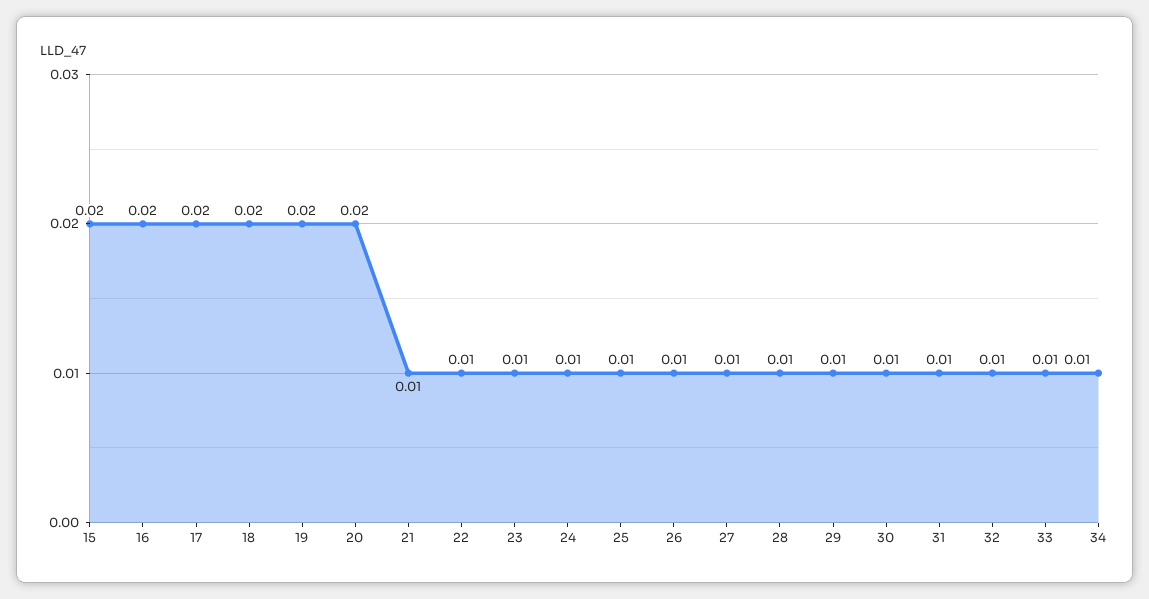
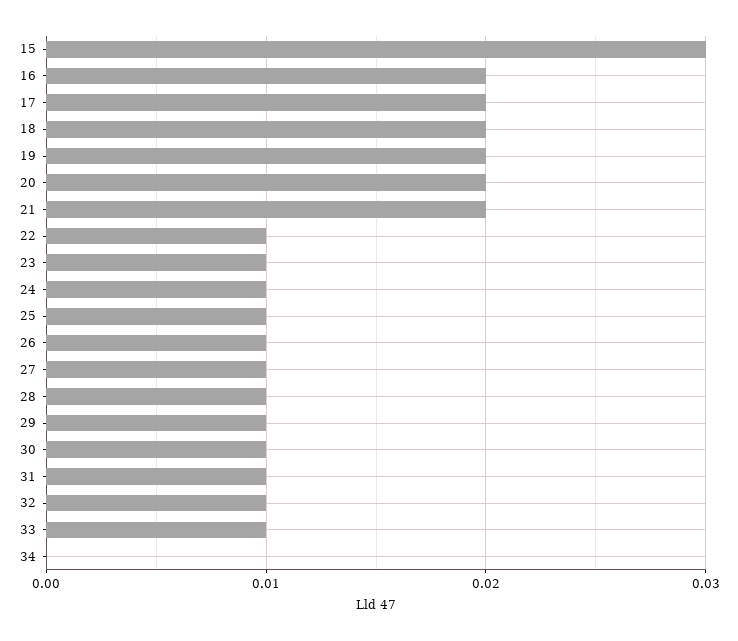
  {
-   "15": 0.02,
+   "15": 0.03,
    "16": 0.02,
    "17": 0.02,
    "18": 0.02,
    "19": 0.02,
    "20": 0.02,
-   "21": 0.01,
+   "21": 0.02,
    "22": 0.01,
    "23": 0.01,
    "24": 0.01,
    "25": 0.01,
    "26": 0.01,
    "27": 0.01,
    "28": 0.01,
    "29": 0.01,
    "30": 0.01,
    "31": 0.01,
    "32": 0.01,
    "33": 0.01,
-   "34": 0.01
+   "34": 0
  }

